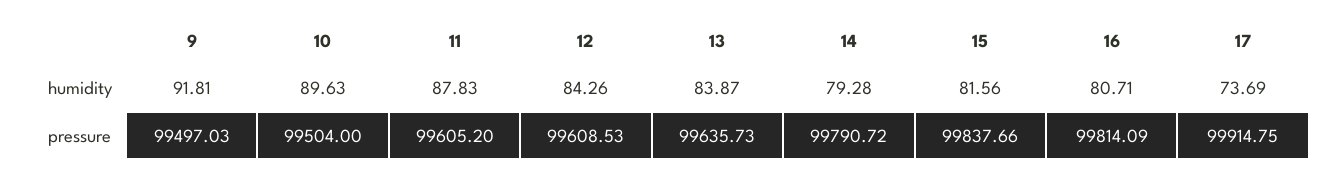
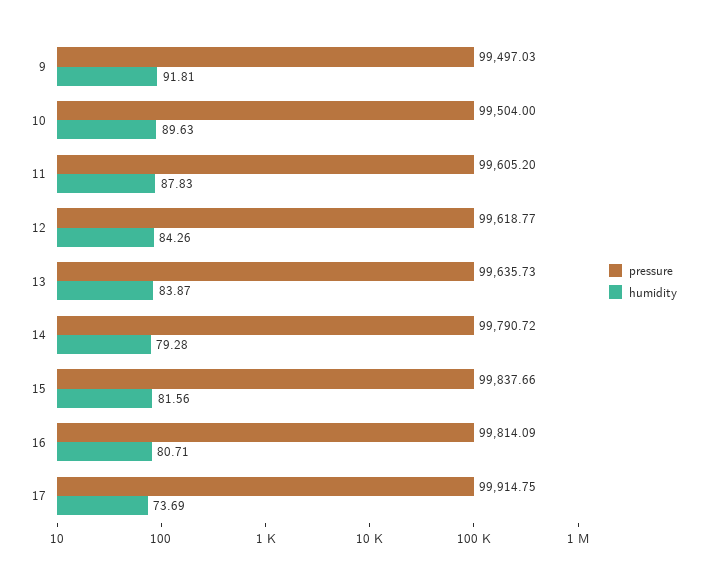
  {
    "humidity": {
      "9": 91.81,
      "10": 89.63,
      "11": 87.83,
      "12": 84.26,
      "13": 83.87,
      "14": 79.28,
      "15": 81.56,
      "16": 80.71,
      "17": 73.69
    },
    "pressure": {
      "9": 99497.03,
      "10": 99504,
      "11": 99605.2,
-     "12": 99608.53,
+     "12": 99618.77,
      "13": 99635.73,
      "14": 99790.72,
      "15": 99837.66,
      "16": 99814.09,
      "17": 99914.75
    }
  }

